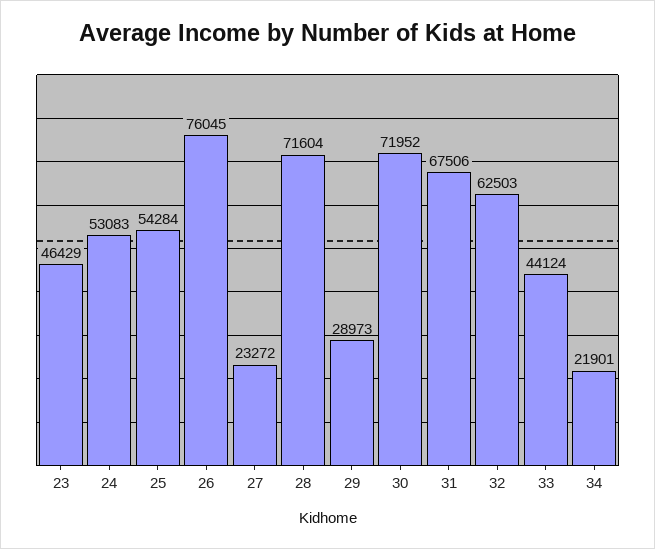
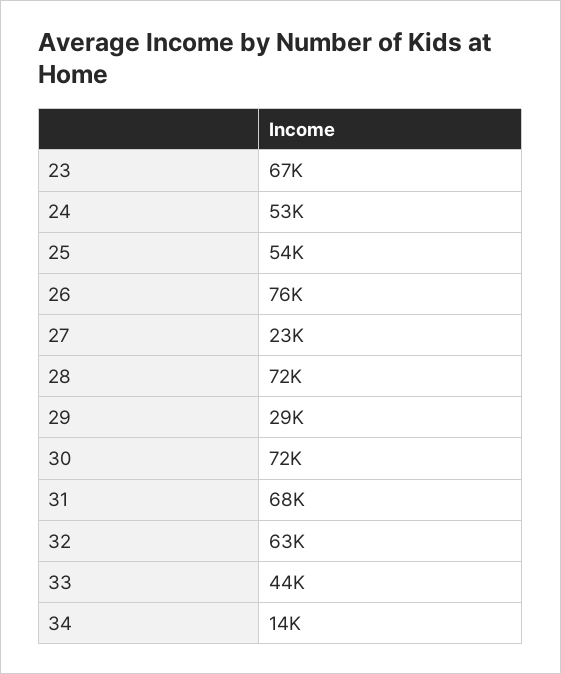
  {
-   "23": 46429,
+   "23": 67000,
    "24": 53083,
    "25": 54284,
    "26": 76045,
    "27": 23272,
    "28": 71604,
    "29": 28973,
    "30": 71952,
    "31": 67506,
    "32": 62503,
    "33": 44124,
-   "34": 21901
+   "34": 14000
  }

